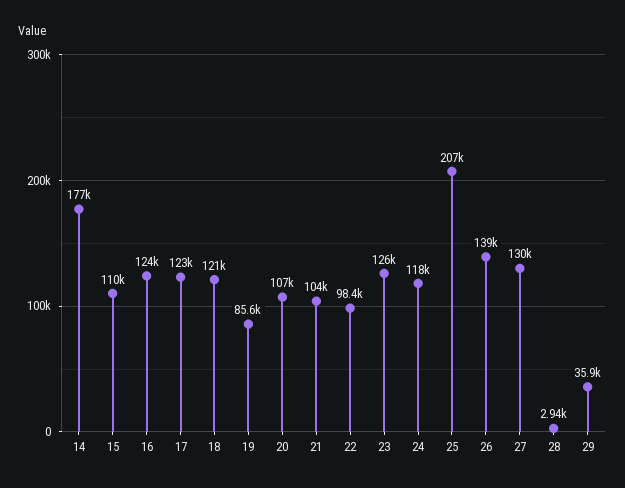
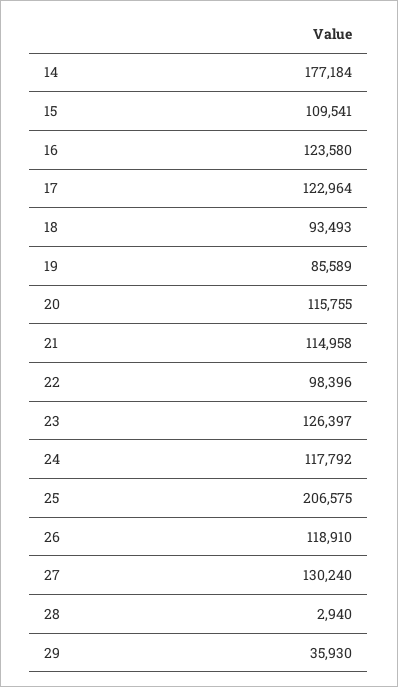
  {
    "14": 177184,
    "15": 109541,
    "16": 123580,
    "17": 122964,
-   "18": 121000,
+   "18": 93493,
    "19": 85589,
-   "20": 107000,
+   "20": 115755,
-   "21": 104000,
+   "21": 114958,
    "22": 98396,
    "23": 126397,
    "24": 117792,
    "25": 206575,
-   "26": 139000,
+   "26": 118910,
    "27": 130240,
    "28": 2940,
    "29": 35930
  }

